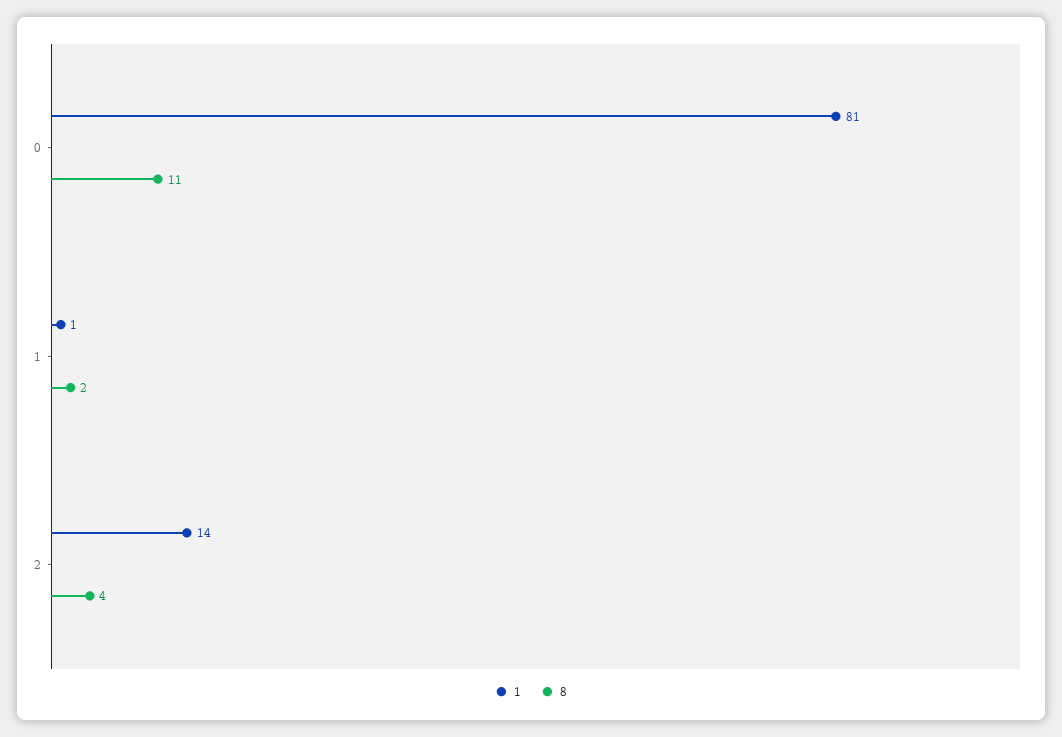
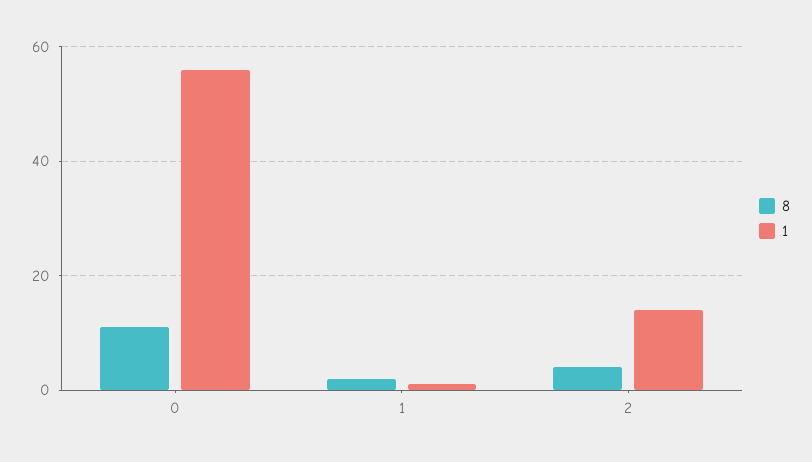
  {
    "1": {
-     "0": 81,
+     "0": 55,
      "1": 1,
      "2": 14
    },
    "8": {
      "0": 11,
      "1": 2,
      "2": 4
    }
  }

